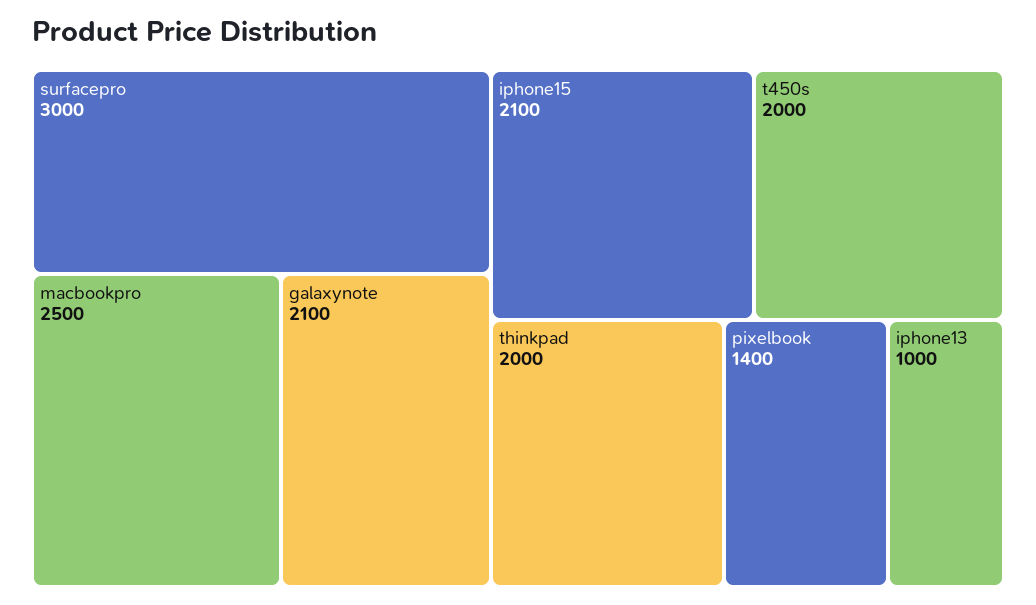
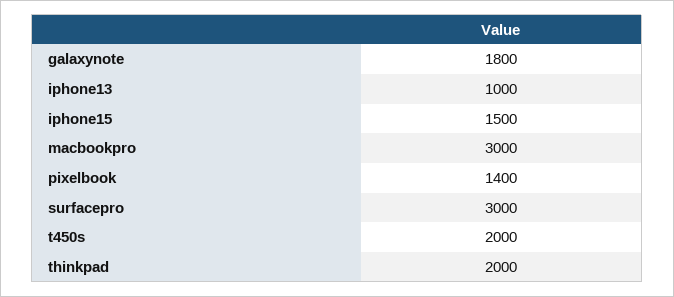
  {
    "surfacepro": 3000,
-   "macbookpro": 2500,
+   "macbookpro": 3000,
-   "galaxynote": 2100,
+   "galaxynote": 1800,
-   "iphone15": 2100,
+   "iphone15": 1500,
    "t450s": 2000,
    "thinkpad": 2000,
    "pixelbook": 1400,
    "iphone13": 1000
  }

